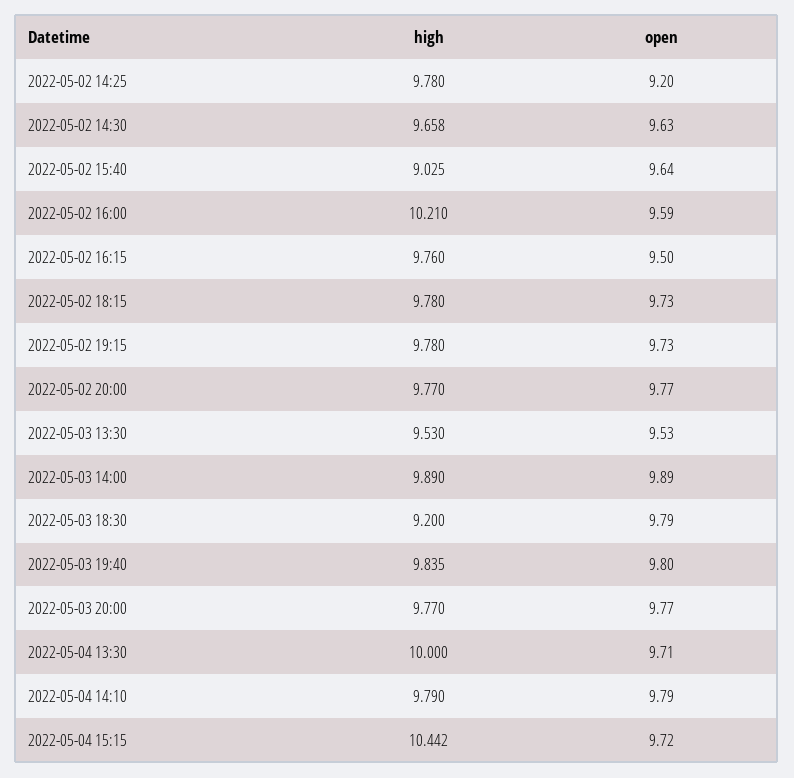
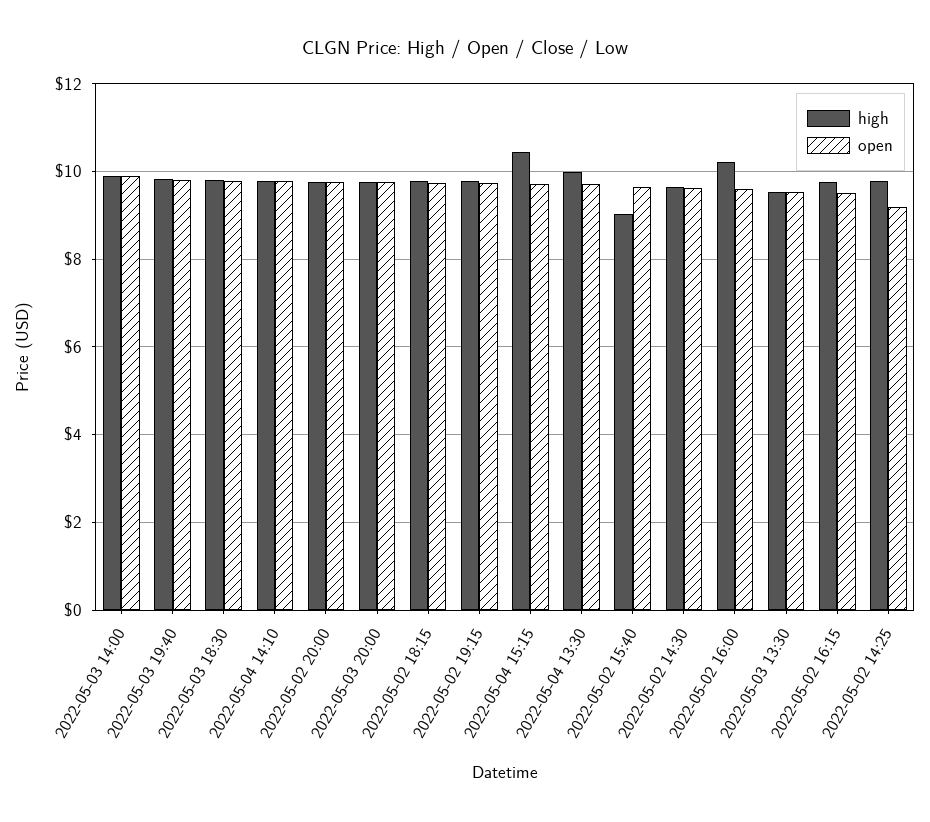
  {
    "high": {
      "2022-05-02 14:25": 9.78,
      "2022-05-02 14:30": 9.658,
      "2022-05-02 15:40": 9.025,
      "2022-05-02 16:00": 10.21,
      "2022-05-02 16:15": 9.76,
      "2022-05-02 18:15": 9.78,
      "2022-05-02 19:15": 9.78,
      "2022-05-02 20:00": 9.77,
      "2022-05-03 13:30": 9.53,
      "2022-05-03 14:00": 9.89,
-     "2022-05-03 18:30": 9.2,
+     "2022-05-03 18:30": 9.8,
      "2022-05-03 19:40": 9.835,
      "2022-05-03 20:00": 9.77,
      "2022-05-04 13:30": 10,
      "2022-05-04 14:10": 9.79,
      "2022-05-04 15:15": 10.442
    },
    "open": {
      "2022-05-02 14:25": 9.2,
      "2022-05-02 14:30": 9.63,
      "2022-05-02 15:40": 9.64,
      "2022-05-02 16:00": 9.59,
      "2022-05-02 16:15": 9.5,
      "2022-05-02 18:15": 9.73,
      "2022-05-02 19:15": 9.73,
      "2022-05-02 20:00": 9.77,
      "2022-05-03 13:30": 9.53,
      "2022-05-03 14:00": 9.89,
      "2022-05-03 18:30": 9.79,
      "2022-05-03 19:40": 9.8,
      "2022-05-03 20:00": 9.77,
      "2022-05-04 13:30": 9.71,
      "2022-05-04 14:10": 9.79,
      "2022-05-04 15:15": 9.72
    }
  }

